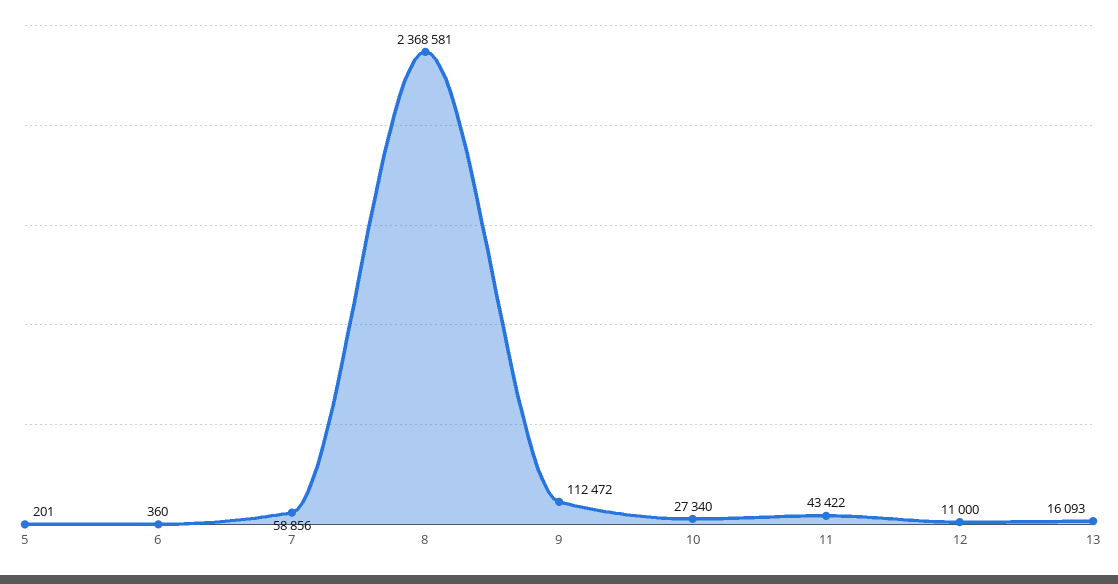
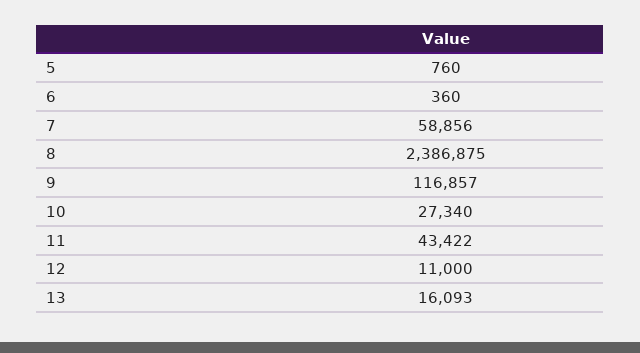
  {
-   "5": 201,
+   "5": 760,
    "6": 360,
    "7": 58856,
-   "8": 2368581,
+   "8": 2386875,
-   "9": 112472,
+   "9": 116857,
    "10": 27340,
    "11": 43422,
    "12": 11000,
    "13": 16093
  }

